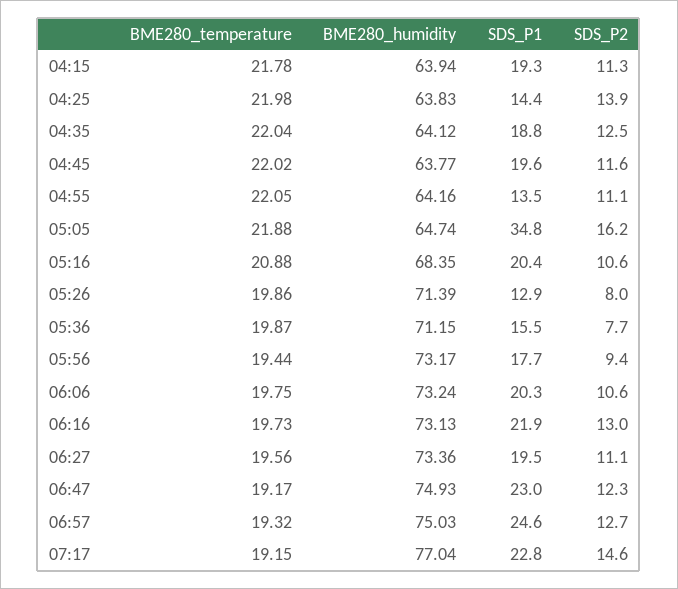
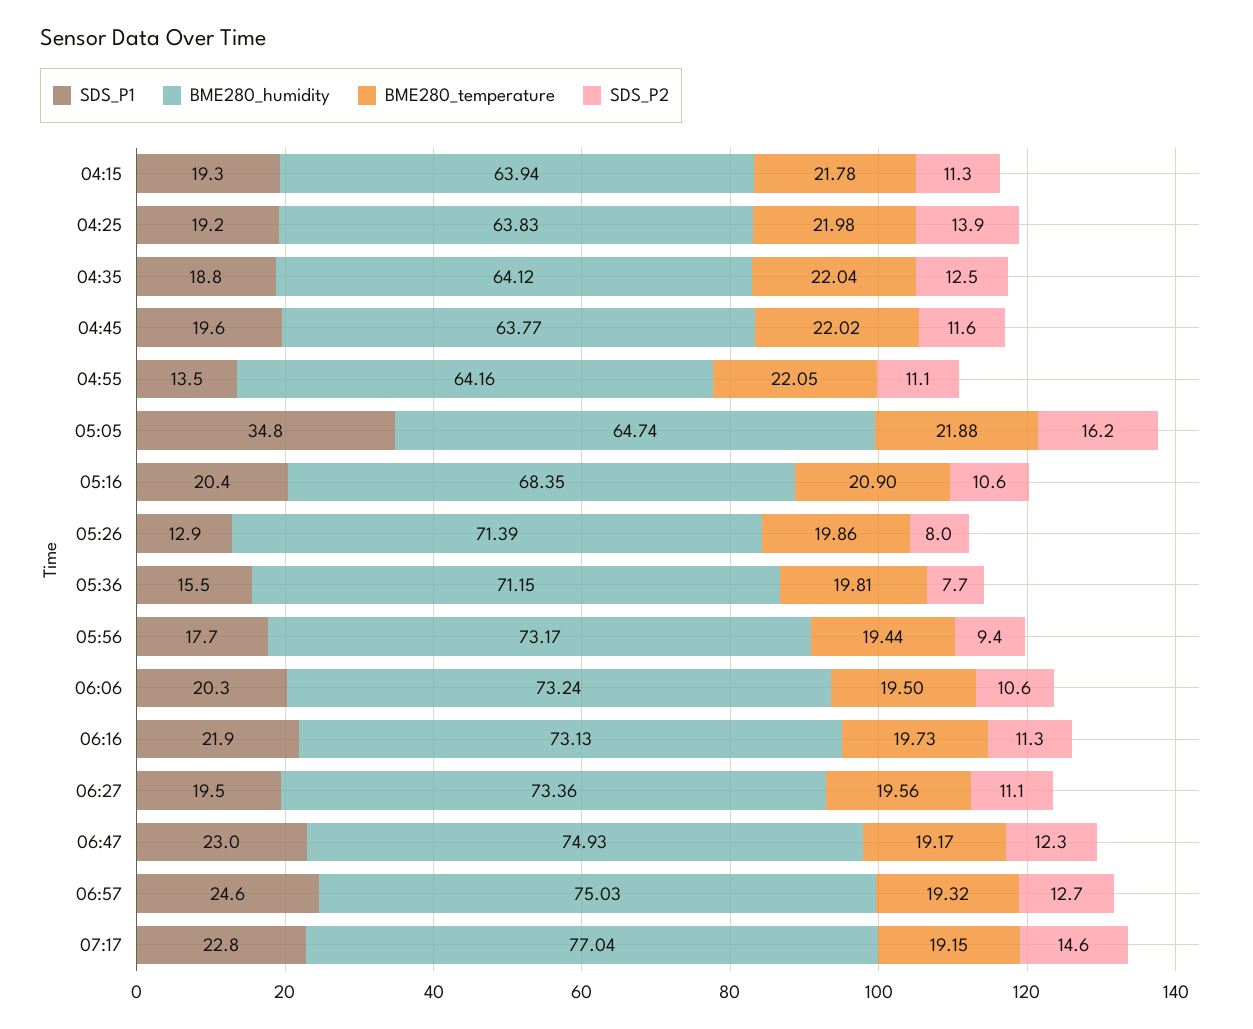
  {
    "BME280_temperature": {
      "04:15": 21.78,
      "04:25": 21.98,
      "04:35": 22.04,
      "04:45": 22.02,
      "04:55": 22.05,
      "05:05": 21.88,
-     "05:16": 20.88,
+     "05:16": 20.9,
      "05:26": 19.86,
-     "05:36": 19.87,
+     "05:36": 19.81,
      "05:56": 19.44,
-     "06:06": 19.75,
+     "06:06": 19.5,
      "06:16": 19.73,
      "06:27": 19.56,
      "06:47": 19.17,
      "06:57": 19.32,
      "07:17": 19.15
    },
    "BME280_humidity": {
      "04:15": 63.94,
      "04:25": 63.83,
      "04:35": 64.12,
      "04:45": 63.77,
      "04:55": 64.16,
      "05:05": 64.74,
      "05:16": 68.35,
      "05:26": 71.39,
      "05:36": 71.15,
      "05:56": 73.17,
      "06:06": 73.24,
      "06:16": 73.13,
      "06:27": 73.36,
      "06:47": 74.93,
      "06:57": 75.03,
      "07:17": 77.04
    },
    "SDS_P1": {
      "04:15": 19.3,
-     "04:25": 14.4,
+     "04:25": 19.2,
      "04:35": 18.8,
      "04:45": 19.6,
      "04:55": 13.5,
      "05:05": 34.8,
      "05:16": 20.4,
      "05:26": 12.9,
      "05:36": 15.5,
      "05:56": 17.7,
      "06:06": 20.3,
      "06:16": 21.9,
      "06:27": 19.5,
      "06:47": 23,
      "06:57": 24.6,
      "07:17": 22.8
    },
    "SDS_P2": {
      "04:15": 11.3,
      "04:25": 13.9,
      "04:35": 12.5,
      "04:45": 11.6,
      "04:55": 11.1,
      "05:05": 16.2,
      "05:16": 10.6,
      "05:26": 8,
      "05:36": 7.7,
      "05:56": 9.4,
      "06:06": 10.6,
-     "06:16": 13,
+     "06:16": 11.3,
      "06:27": 11.1,
      "06:47": 12.3,
      "06:57": 12.7,
      "07:17": 14.6
    }
  }

